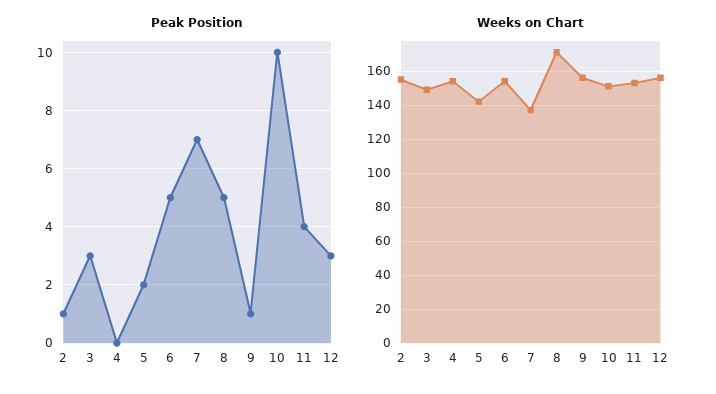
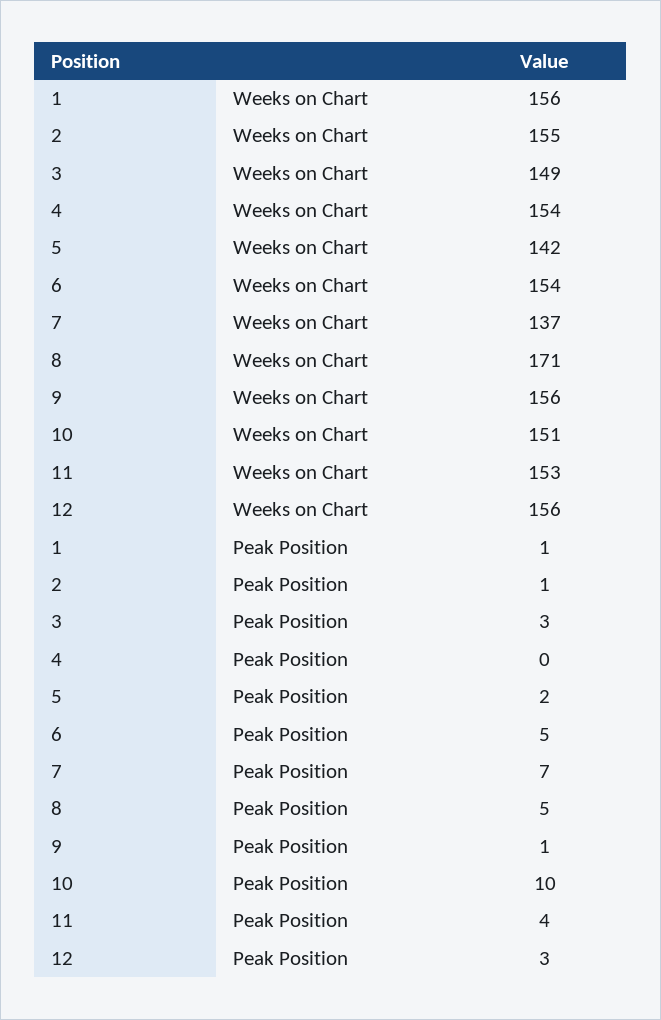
  {
    "Peak Position": {
      "2": 1,
      "3": 3,
      "4": 0,
      "5": 2,
      "6": 5,
      "7": 7,
      "8": 5,
      "9": 1,
      "10": 10,
      "11": 4,
-     "12": 3
+     "12": 3,
+     "1": 1
    },
    "Weeks on Chart": {
      "2": 155,
      "3": 149,
      "4": 154,
      "5": 142,
      "6": 154,
      "7": 137,
      "8": 171,
      "9": 156,
      "10": 151,
      "11": 153,
-     "12": 156
+     "12": 156,
+     "1": 156
    }
  }

